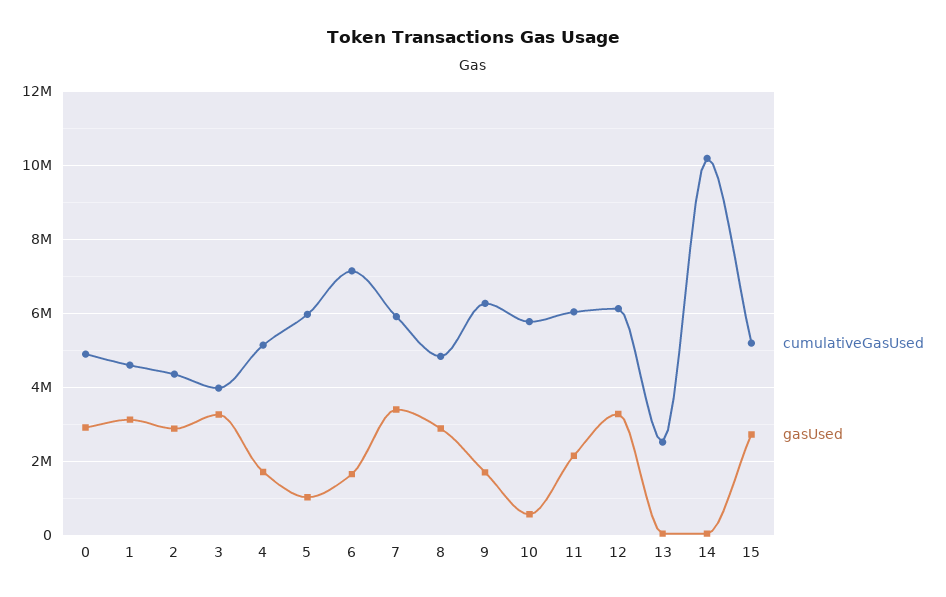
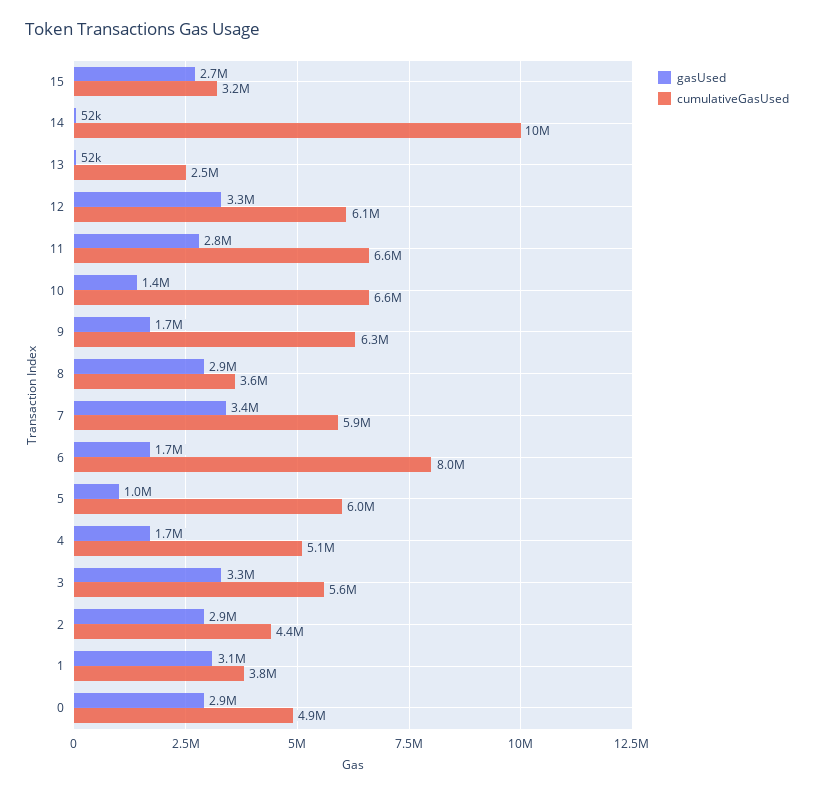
  {
    "cumulativeGasUsed": {
      "0": 4900000,
-     "1": 4600000,
+     "1": 3800000,
      "2": 4400000,
-     "3": 4000000,
+     "3": 5600000,
      "4": 5100000,
      "5": 6000000,
-     "6": 7200000,
+     "6": 8000000,
      "7": 5900000,
-     "8": 4800000,
+     "8": 3600000,
      "9": 6300000,
-     "10": 5800000,
+     "10": 6600000,
-     "11": 6000000,
+     "11": 6600000,
      "12": 6100000,
      "13": 2500000,
      "14": 10000000,
-     "15": 5200000
+     "15": 3200000
    },
    "gasUsed": {
      "0": 2900000,
      "1": 3100000,
      "2": 2900000,
      "3": 3300000,
      "4": 1700000,
      "5": 1000000,
      "6": 1700000,
      "7": 3400000,
      "8": 2900000,
      "9": 1700000,
-     "10": 600000,
+     "10": 1400000,
-     "11": 2200000,
+     "11": 2800000,
      "12": 3300000,
      "13": 52000,
      "14": 52000,
      "15": 2700000
    }
  }

